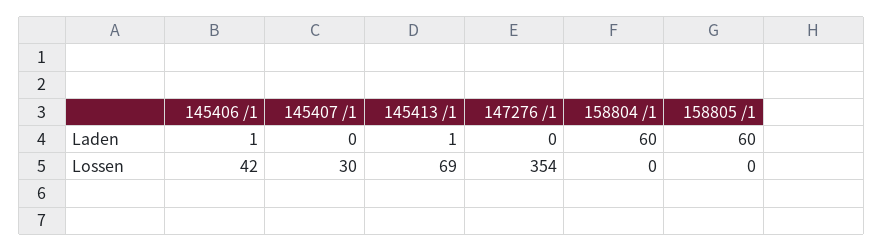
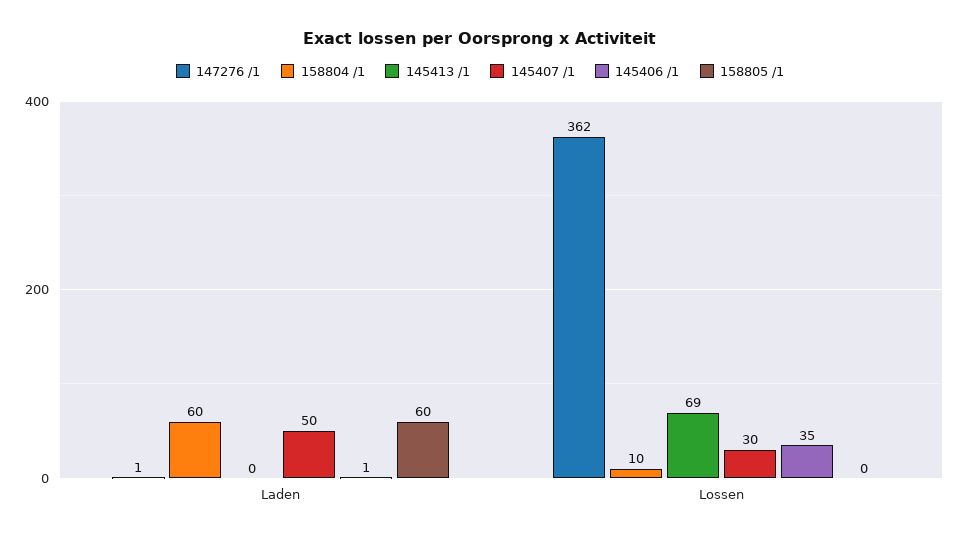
  {
    "145406 /1": {
      "Laden": 1,
-     "Lossen": 42
+     "Lossen": 35
    },
    "145407 /1": {
-     "Laden": 0,
+     "Laden": 50,
      "Lossen": 30
    },
    "145413 /1": {
-     "Laden": 1,
+     "Laden": 0,
      "Lossen": 69
    },
    "147276 /1": {
-     "Laden": 0,
+     "Laden": 1,
-     "Lossen": 354
+     "Lossen": 362
    },
    "158804 /1": {
      "Laden": 60,
-     "Lossen": 0
+     "Lossen": 10
    },
    "158805 /1": {
      "Laden": 60,
      "Lossen": 0
    }
  }

